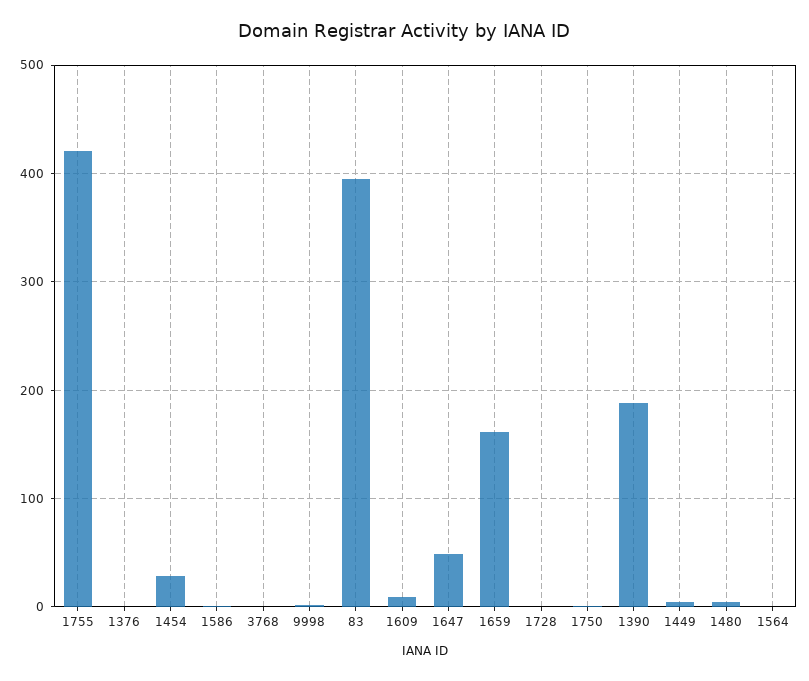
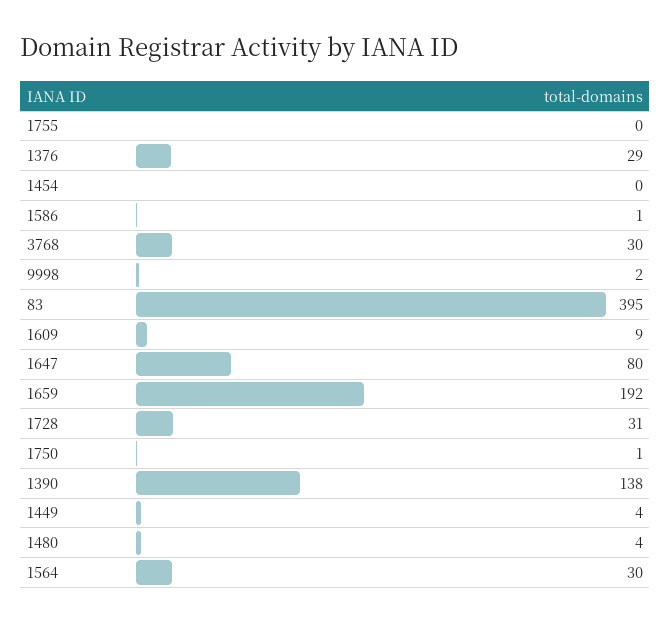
  {
-   "1755": 420,
+   "1755": 0,
-   "1376": 0,
+   "1376": 29,
-   "1454": 30,
+   "1454": 0,
    "1586": 1,
-   "3768": 0,
+   "3768": 30,
    "9998": 2,
    "83": 395,
    "1609": 9,
-   "1647": 50,
+   "1647": 80,
-   "1659": 160,
+   "1659": 192,
-   "1728": 0,
+   "1728": 31,
    "1750": 1,
-   "1390": 190,
+   "1390": 138,
    "1449": 4,
    "1480": 4,
-   "1564": 0
+   "1564": 30
  }

